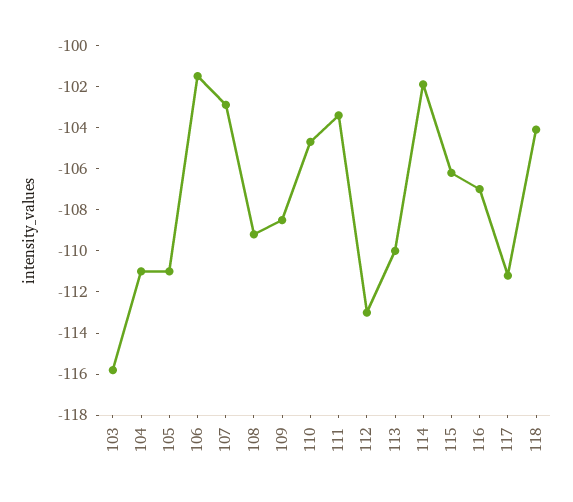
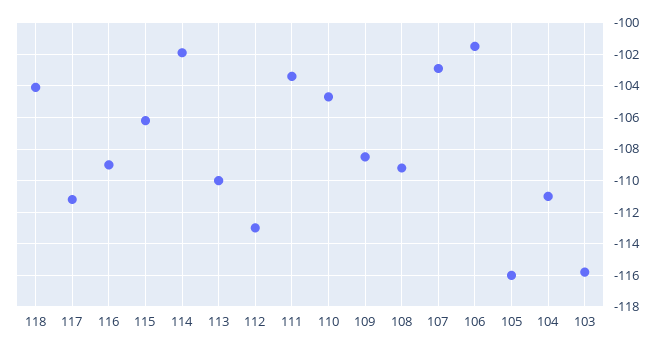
  {
    "103": -116,
    "104": -111,
-   "105": -111,
+   "105": -116,
    "106": -101.5,
    "107": -103,
    "108": -109,
    "109": -108.5,
    "110": -104.5,
    "111": -103.5,
    "112": -113,
    "113": -110,
    "114": -102,
    "115": -106,
-   "116": -107,
+   "116": -109,
    "117": -111,
    "118": -104
  }

